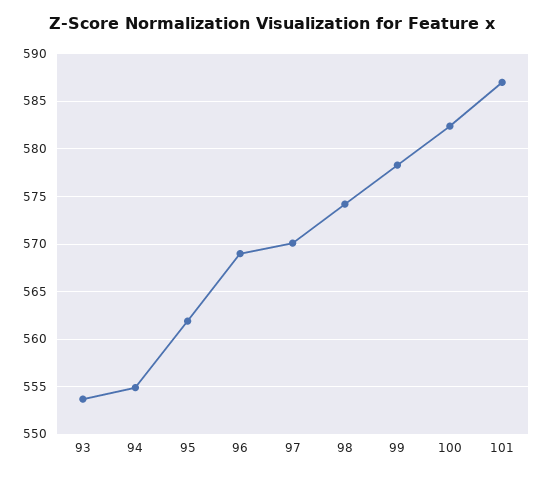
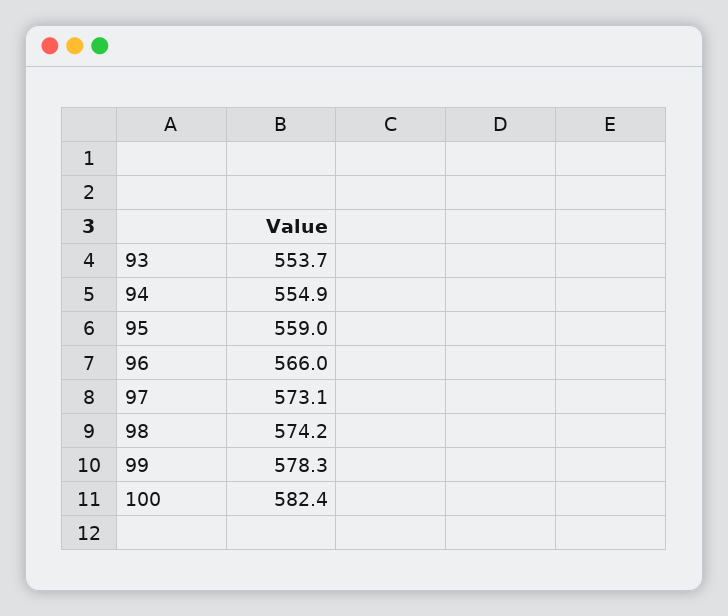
  {
    "93": 553.7,
    "94": 554.9,
-   "95": 562,
+   "95": 559,
-   "96": 569,
+   "96": 566,
-   "97": 570,
+   "97": 573.1,
    "98": 574.2,
    "99": 578.3,
-   "100": 582.4,
+   "100": 582.4
-   "101": 587
  }

